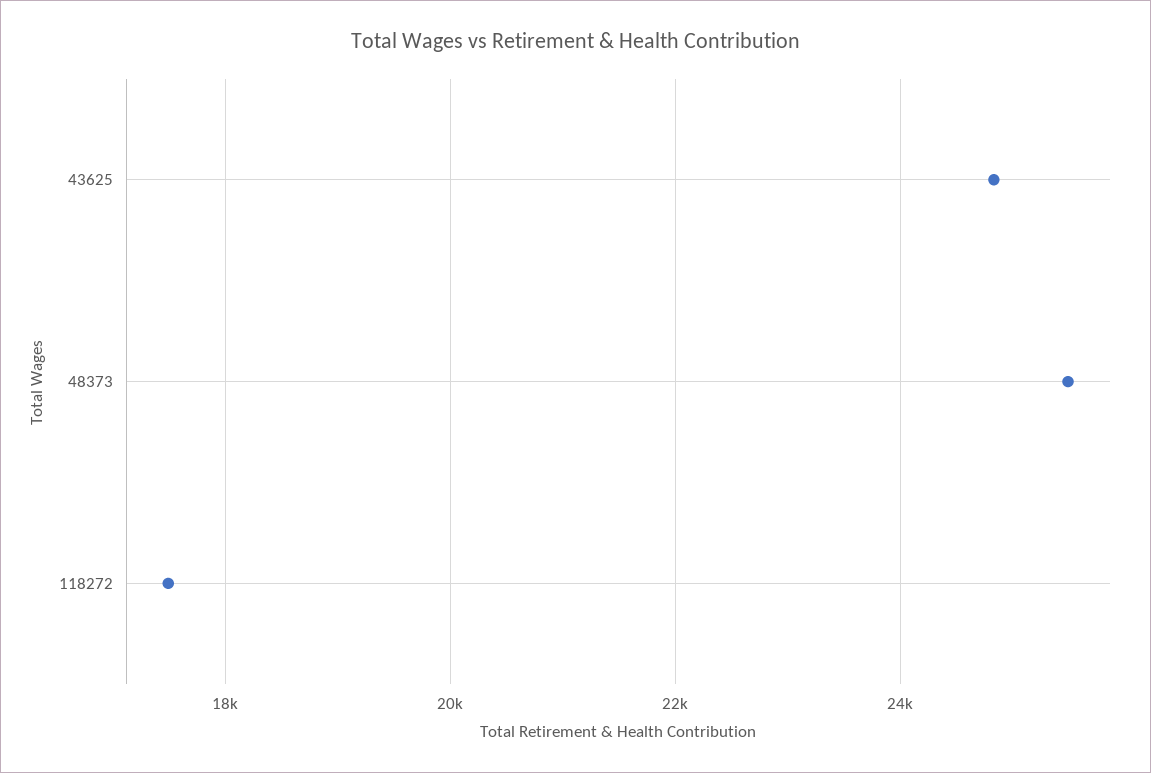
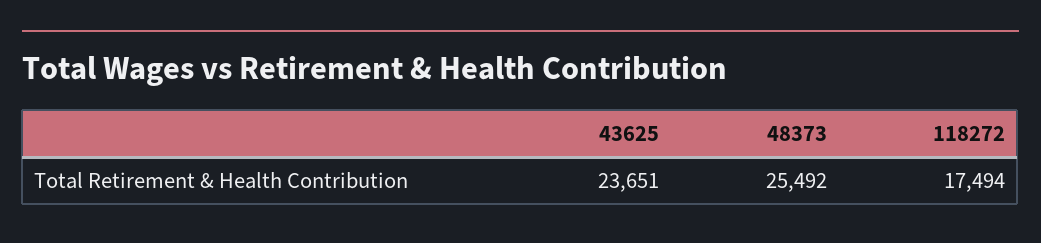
  {
-   "43625": 24800,
+   "43625": 23651,
    "48373": 25492,
    "118272": 17494
  }

